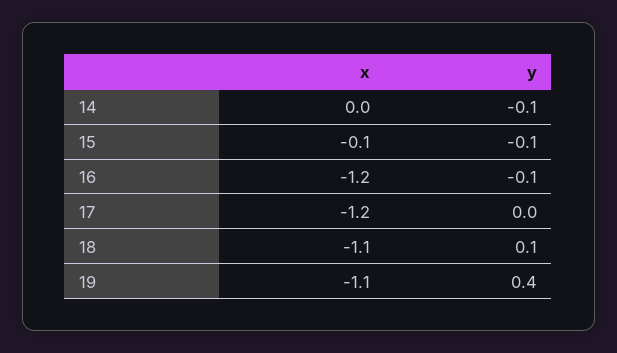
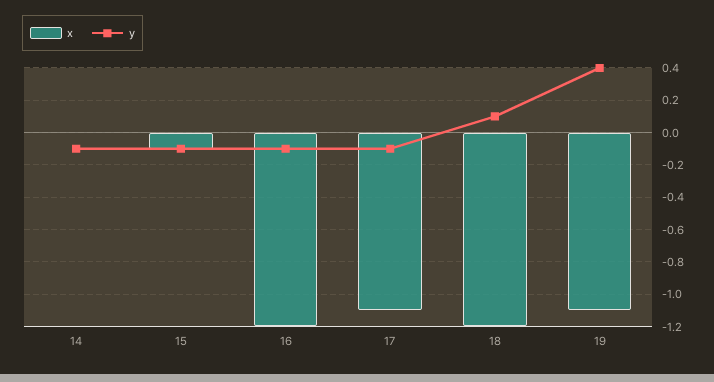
  {
    "x": {
      "14": 0,
      "15": -0.1,
      "16": -1.2,
-     "17": -1.2,
+     "17": -1.1,
-     "18": -1.1,
+     "18": -1.2,
      "19": -1.1
    },
    "y": {
      "14": -0.1,
      "15": -0.1,
      "16": -0.1,
-     "17": 0,
+     "17": -0.1,
      "18": 0.1,
      "19": 0.4
    }
  }

